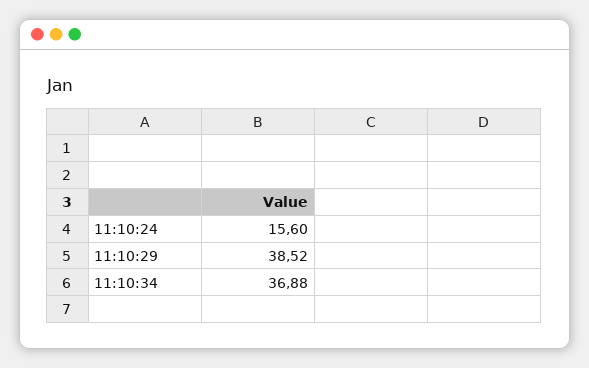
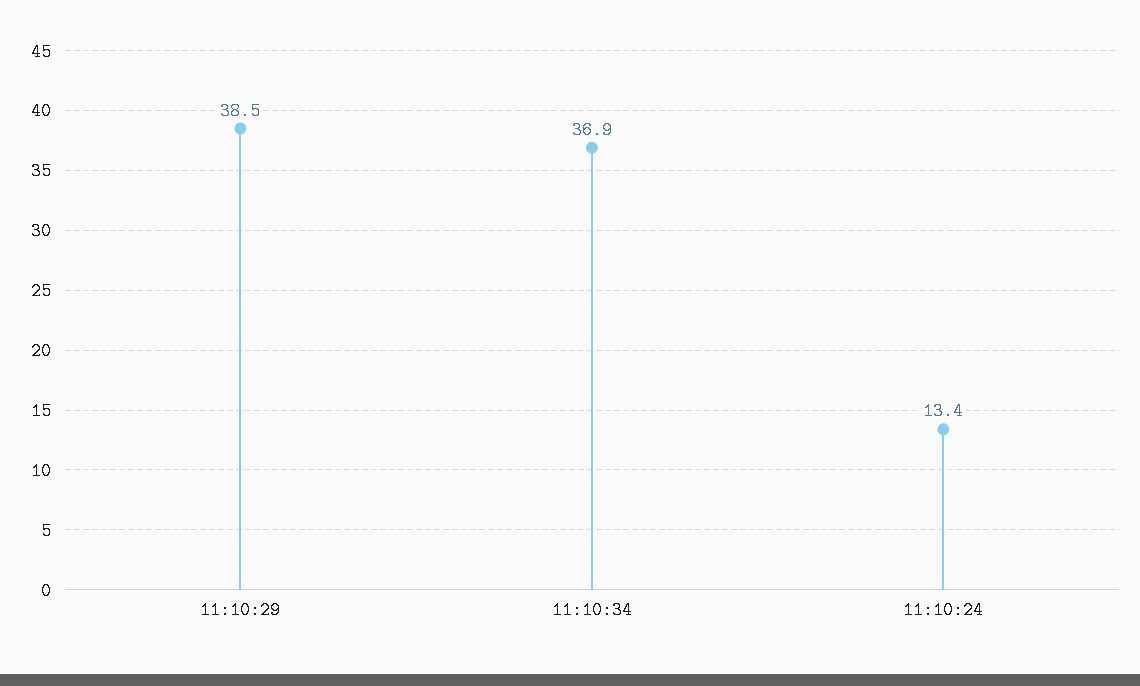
  {
-   "11:10:24": 15.6,
+   "11:10:24": 13.4,
    "11:10:29": 38.52,
    "11:10:34": 36.88
  }

